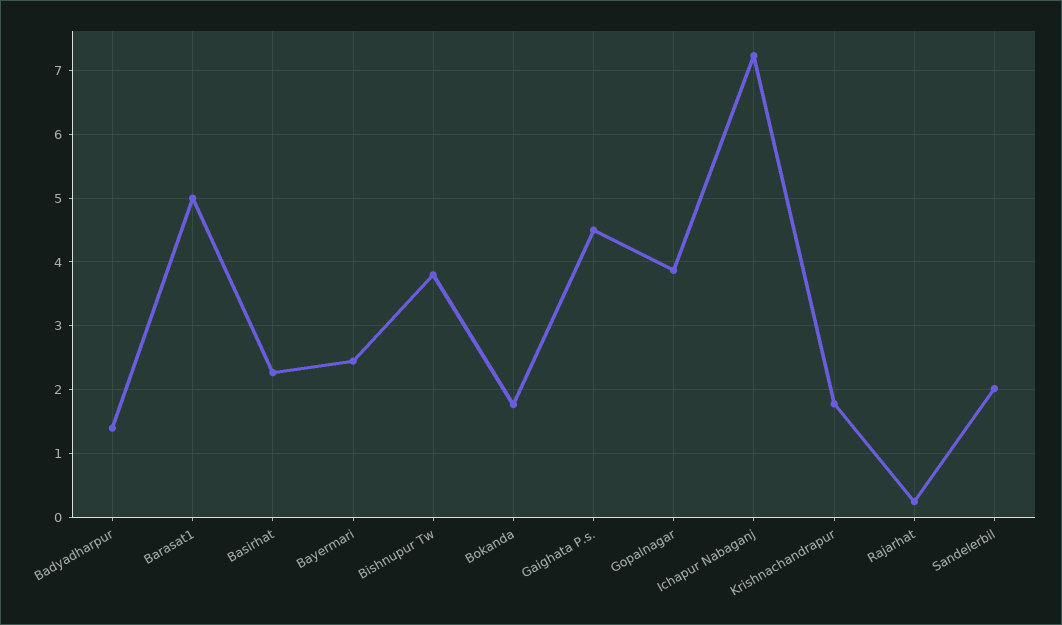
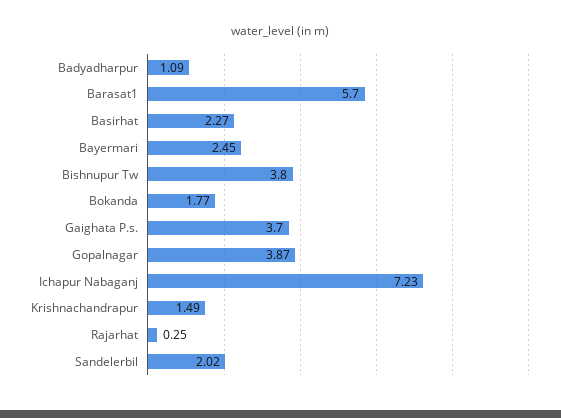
  {
-   "Badyadharpur": 1.4,
+   "Badyadharpur": 1.09,
-   "Barasat1": 5,
+   "Barasat1": 5.7,
    "Basirhat": 2.27,
    "Bayermari": 2.45,
    "Bishnupur Tw": 3.8,
    "Bokanda": 1.77,
-   "Gaighata P.s.": 4.5,
+   "Gaighata P.s.": 3.7,
    "Gopalnagar": 3.87,
    "Ichapur Nabaganj": 7.23,
-   "Krishnachandrapur": 1.8,
+   "Krishnachandrapur": 1.49,
    "Rajarhat": 0.25,
    "Sandelerbil": 2.02
  }

